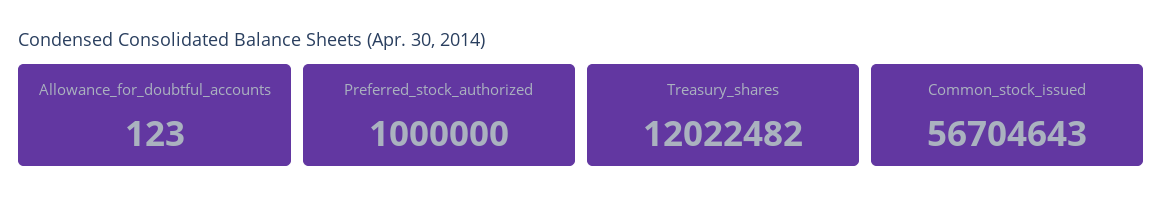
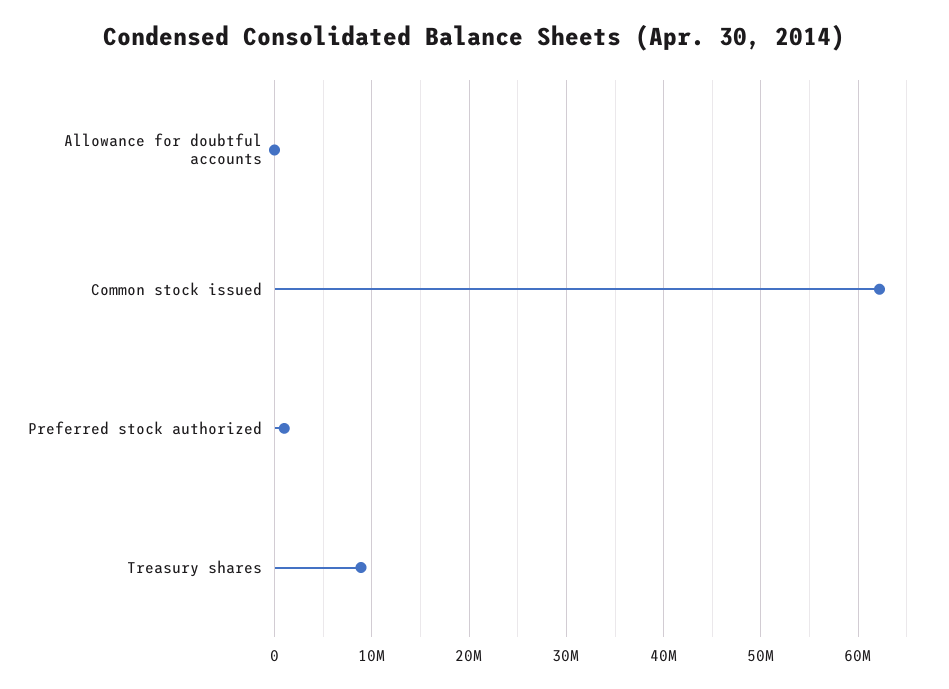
  {
    "Allowance_for_doubtful_accounts": 123,
    "Preferred_stock_authorized": 1000000,
-   "Treasury_shares": 12022482,
+   "Treasury_shares": 9000000,
-   "Common_stock_issued": 56704643
+   "Common_stock_issued": 62000000
  }

